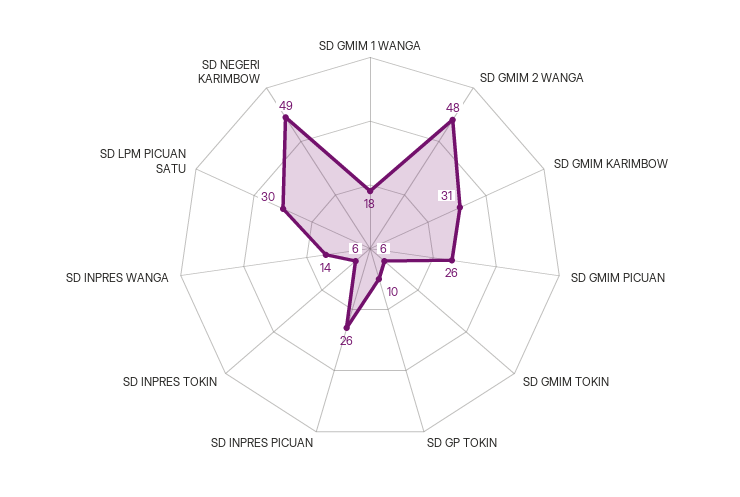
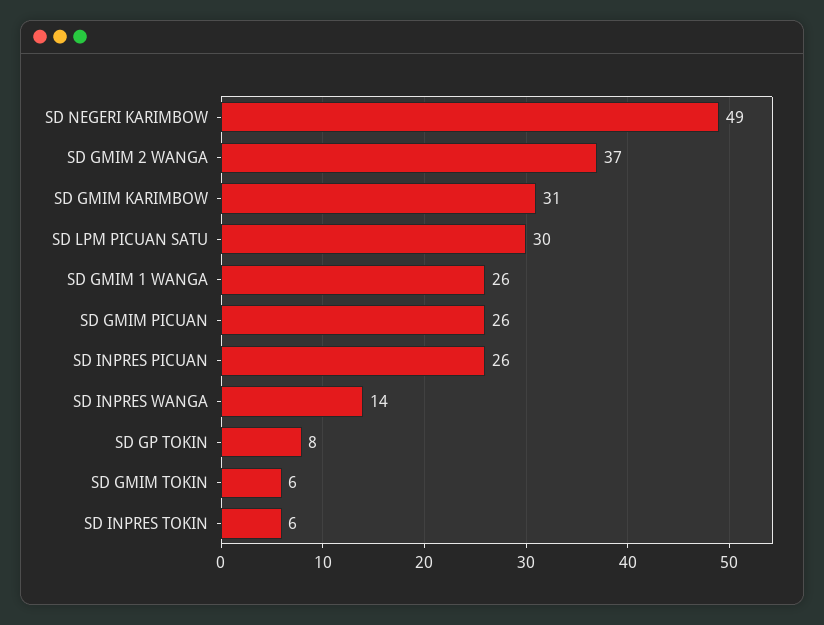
  {
-   "SD GMIM 1 WANGA": 18,
+   "SD GMIM 1 WANGA": 26,
-   "SD GMIM 2 WANGA": 48,
+   "SD GMIM 2 WANGA": 37,
    "SD GMIM KARIMBOW": 31,
    "SD GMIM PICUAN": 26,
    "SD GMIM TOKIN": 6,
-   "SD GP TOKIN": 10,
+   "SD GP TOKIN": 8,
    "SD INPRES PICUAN": 26,
    "SD INPRES TOKIN": 6,
    "SD INPRES WANGA": 14,
    "SD LPM PICUAN SATU": 30,
    "SD NEGERI KARIMBOW": 49
  }

